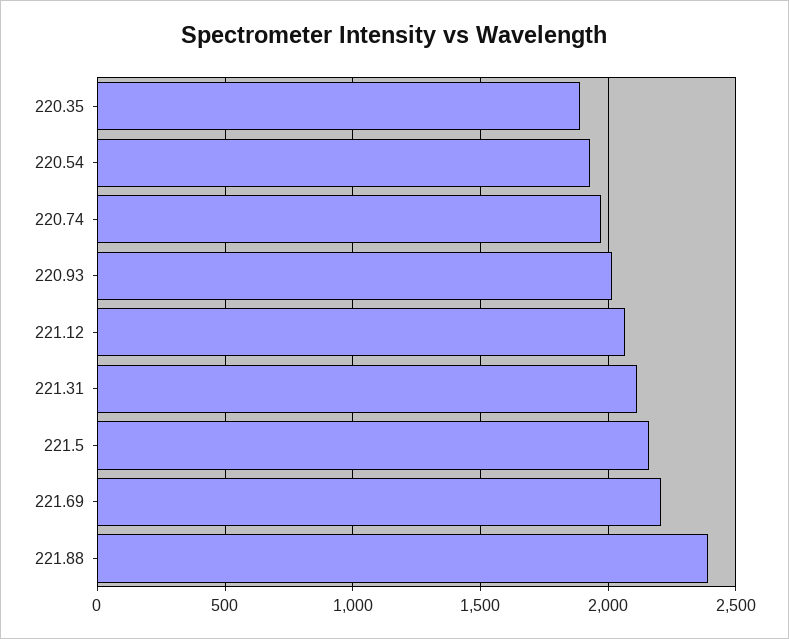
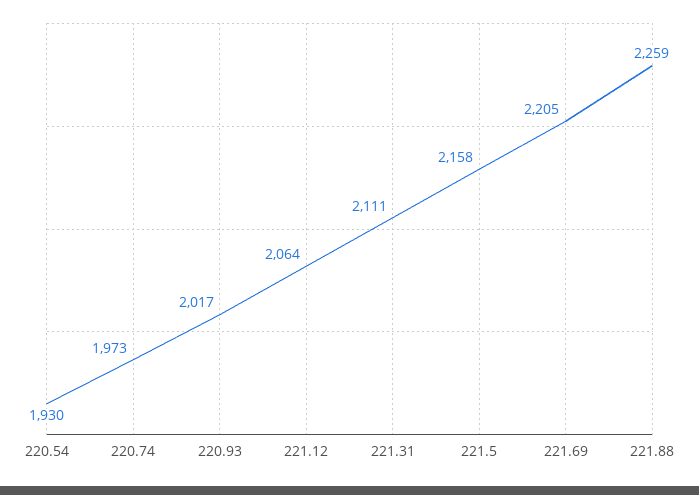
  {
-   "220.35": 1900,
    "220.54": 1930,
    "220.74": 1973,
    "220.93": 2017,
    "221.12": 2064,
    "221.31": 2111,
    "221.5": 2158,
    "221.69": 2205,
-   "221.88": 2400
+   "221.88": 2259
  }

